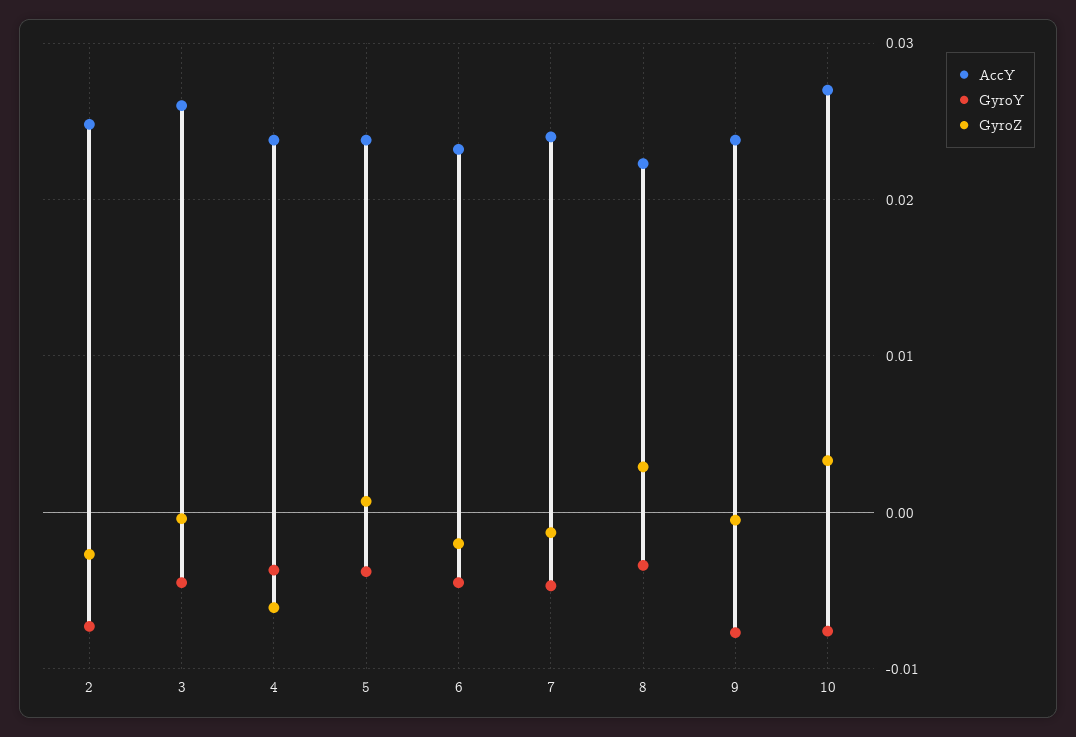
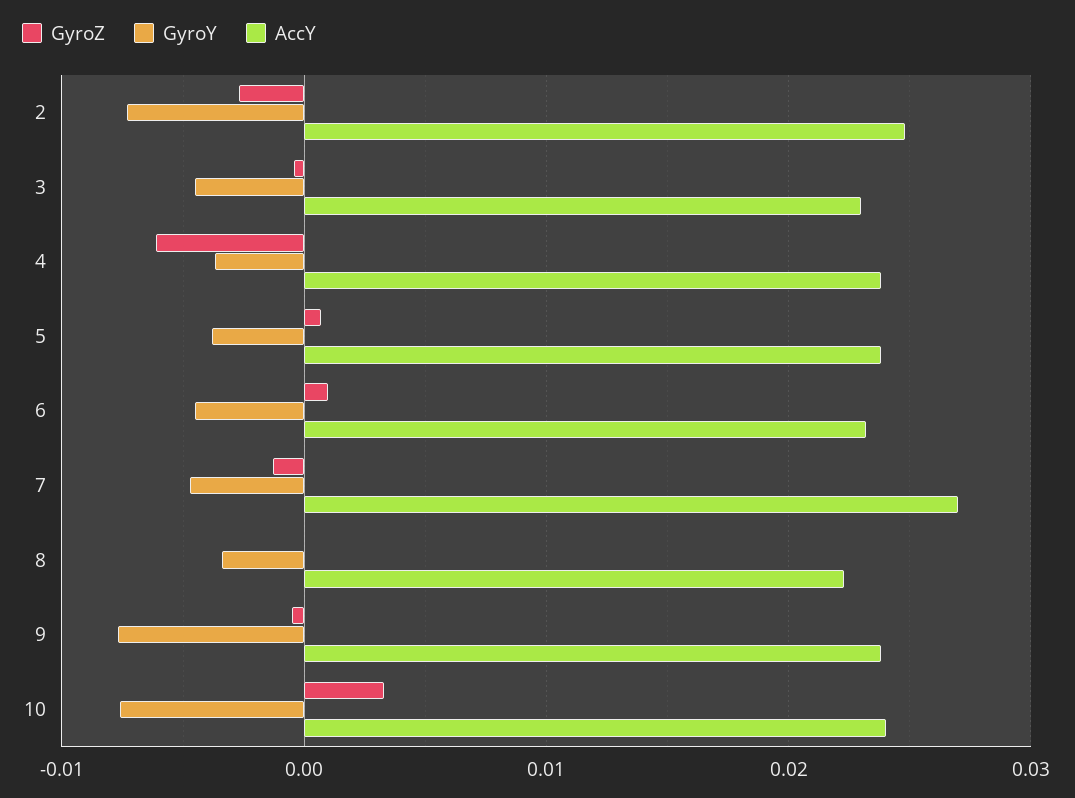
  {
    "AccY": {
      "2": 0.025,
-     "3": 0.026,
+     "3": 0.023,
      "4": 0.024,
      "5": 0.024,
      "6": 0.023,
-     "7": 0.024,
+     "7": 0.027,
      "8": 0.022,
      "9": 0.024,
-     "10": 0.027
+     "10": 0.024
    },
    "GyroY": {
      "2": -0.007,
      "3": -0.005,
      "4": -0.004,
      "5": -0.004,
      "6": -0.005,
      "7": -0.005,
      "8": -0.003,
      "9": -0.008,
      "10": -0.008
    },
    "GyroZ": {
      "2": -0.003,
      "3": 0,
      "4": -0.006,
      "5": 0.001,
-     "6": -0.002,
+     "6": 0.001,
      "7": -0.001,
-     "8": 0.003,
+     "8": 0,
      "9": -0.001,
      "10": 0.003
    }
  }

